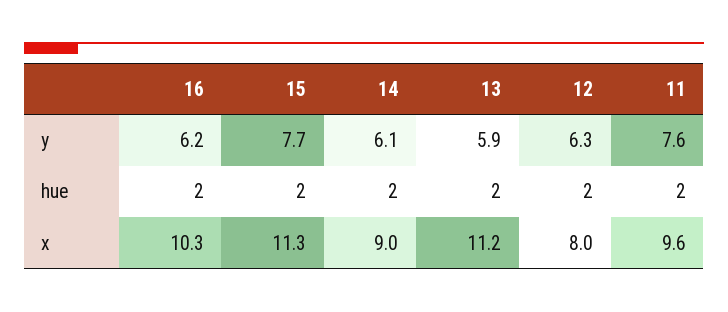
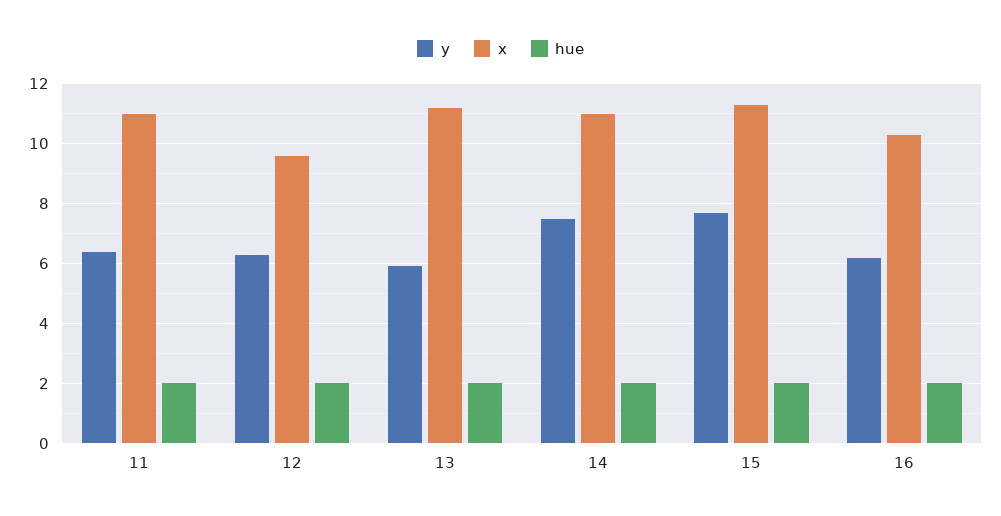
  {
    "y": {
      "16": 6.2,
      "15": 7.7,
-     "14": 6.1,
+     "14": 7.5,
      "13": 5.9,
      "12": 6.3,
-     "11": 7.6
+     "11": 6.5
    },
    "hue": {
      "16": 2,
      "15": 2,
      "14": 2,
      "13": 2,
      "12": 2,
      "11": 2
    },
    "x": {
      "16": 10.3,
      "15": 11.3,
-     "14": 9,
+     "14": 11,
      "13": 11.2,
-     "12": 8,
+     "12": 9.5,
-     "11": 9.6
+     "11": 11
    }
  }

